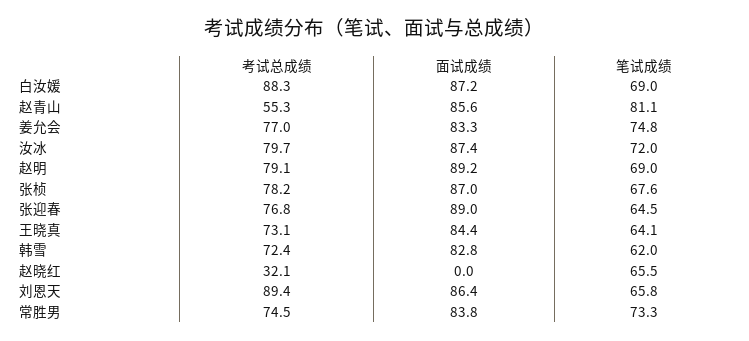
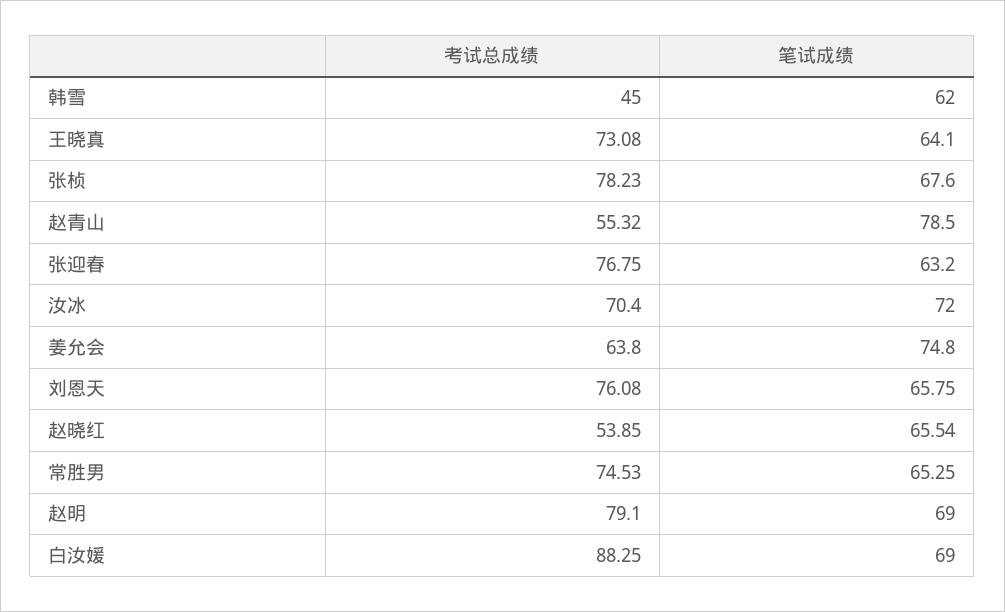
  {
    "考试总成绩": {
      "白汝媛": 88.25,
      "赵青山": 55.32,
-     "姜允会": 77,
+     "姜允会": 63.8,
-     "汝冰": 79.7,
+     "汝冰": 70.4,
      "赵明": 79.1,
      "张桢": 78.23,
      "张迎春": 76.75,
      "王晓真": 73.08,
-     "韩雪": 72.4,
+     "韩雪": 45,
-     "赵晓红": 32.1,
+     "赵晓红": 53.85,
-     "刘恩天": 89.4,
+     "刘恩天": 76.08,
      "常胜男": 74.53
    },
-   "面试成绩": {
-     "白汝媛": 87.2,
-     "赵青山": 85.6,
-     "姜允会": 83.3,
-     "汝冰": 87.4,
-     "赵明": 89.2,
-     "张桢": 87,
-     "张迎春": 89,
-     "王晓真": 84.4,
-     "韩雪": 82.8,
-     "赵晓红": 0,
-     "刘恩天": 86.4,
-     "常胜男": 83.8
-   },
    "笔试成绩": {
      "白汝媛": 69,
-     "赵青山": 81.1,
+     "赵青山": 78.5,
      "姜允会": 74.8,
      "汝冰": 72,
      "赵明": 69,
      "张桢": 67.6,
-     "张迎春": 64.5,
+     "张迎春": 63.2,
      "王晓真": 64.1,
      "韩雪": 62,
      "赵晓红": 65.54,
      "刘恩天": 65.75,
-     "常胜男": 73.3
+     "常胜男": 65.25
    }
  }

